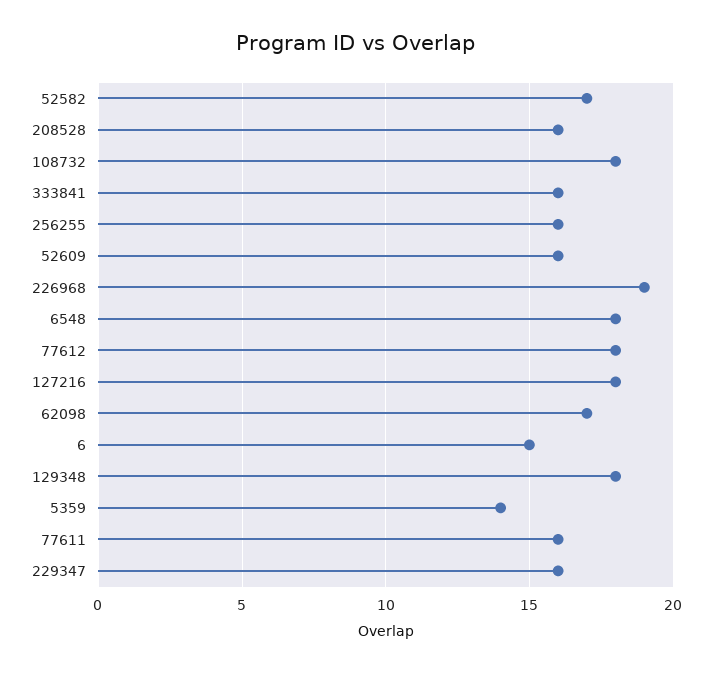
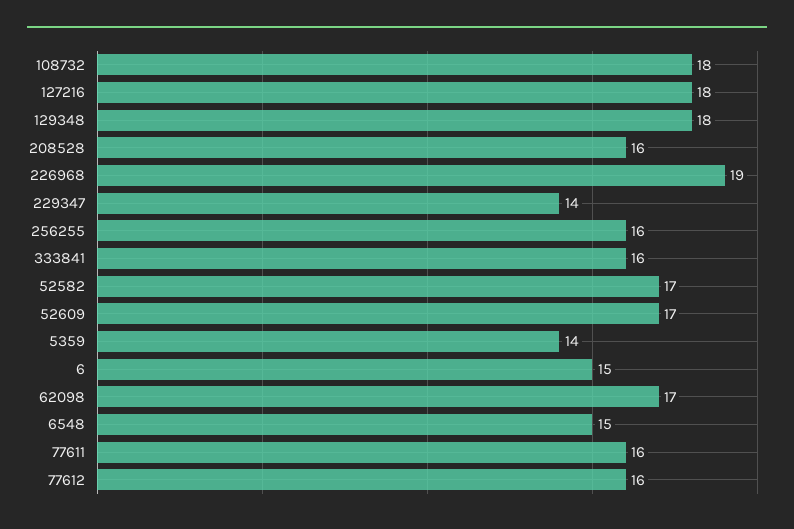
  {
    "52582": 17,
    "208528": 16,
    "108732": 18,
    "333841": 16,
    "256255": 16,
-   "52609": 16,
+   "52609": 17,
    "226968": 19,
-   "6548": 18,
+   "6548": 15,
-   "77612": 18,
+   "77612": 16,
    "127216": 18,
    "62098": 17,
    "6": 15,
    "129348": 18,
    "5359": 14,
    "77611": 16,
-   "229347": 16
+   "229347": 14
  }

